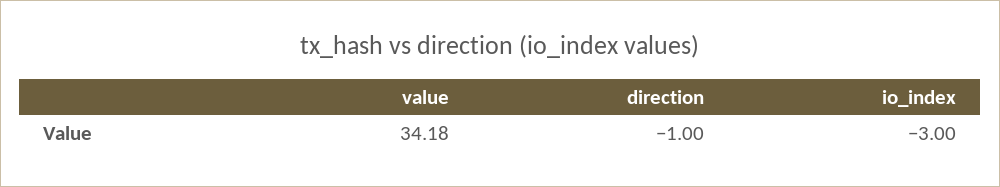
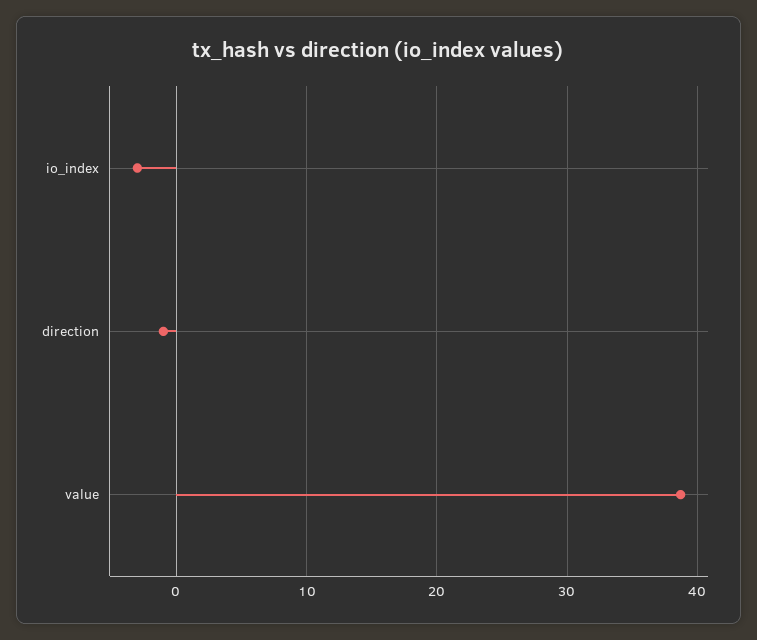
  {
-   "value": 34.18,
+   "value": 39,
    "direction": -1,
    "io_index": -3
  }

